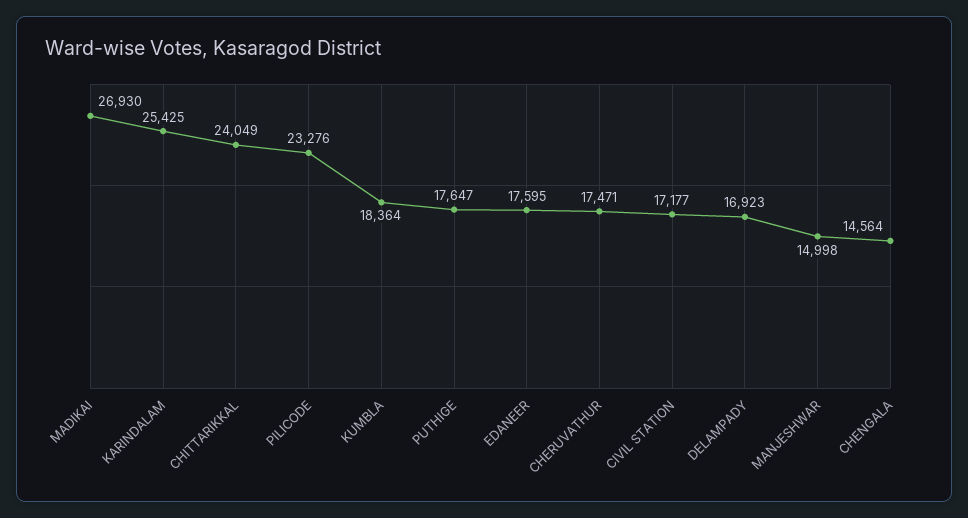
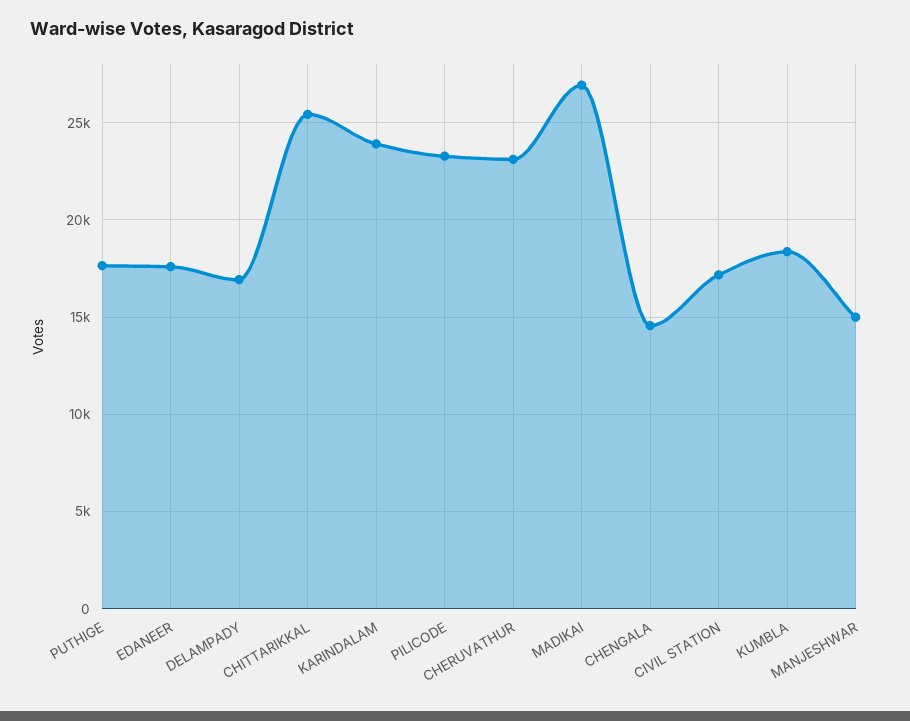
  {
    "MADIKAI": 26930,
-   "KARINDALAM": 25425,
+   "KARINDALAM": 24000,
-   "CHITTARIKKAL": 24049,
+   "CHITTARIKKAL": 25500,
    "PILICODE": 23276,
    "KUMBLA": 18364,
    "PUTHIGE": 17647,
    "EDANEER": 17595,
-   "CHERUVATHUR": 17471,
+   "CHERUVATHUR": 23000,
    "CIVIL STATION": 17177,
    "DELAMPADY": 16923,
    "MANJESHWAR": 14998,
    "CHENGALA": 14564
  }

